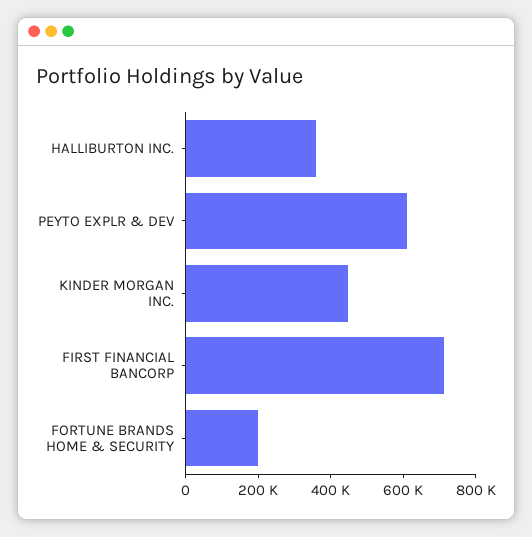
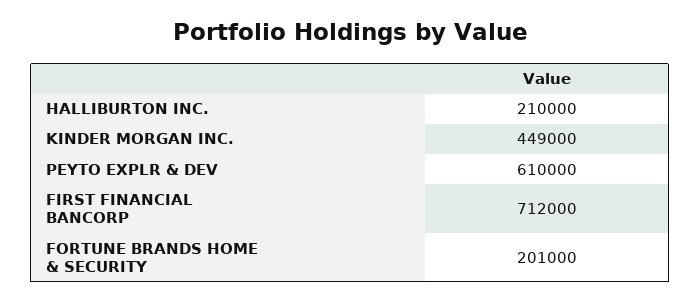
  {
-   "HALLIBURTON INC.": 350000,
+   "HALLIBURTON INC.": 210000,
    "PEYTO EXPLR & DEV": 610000,
    "KINDER MORGAN INC.": 449000,
    "FIRST FINANCIAL BANCORP": 712000,
    "FORTUNE BRANDS HOME & SECURITY": 201000
  }

